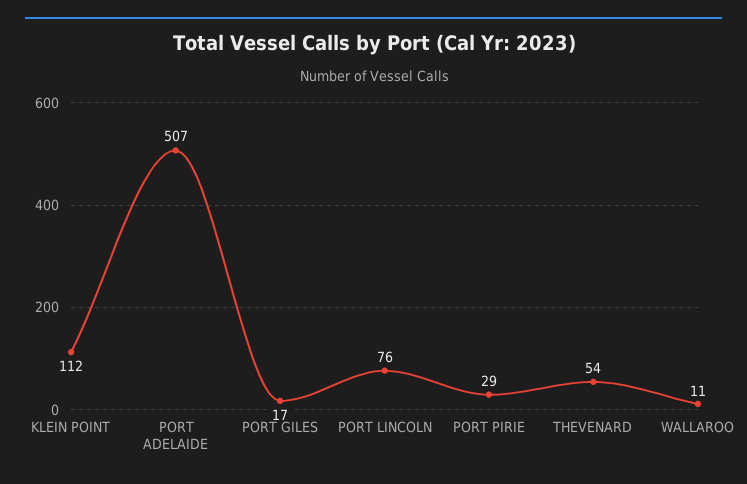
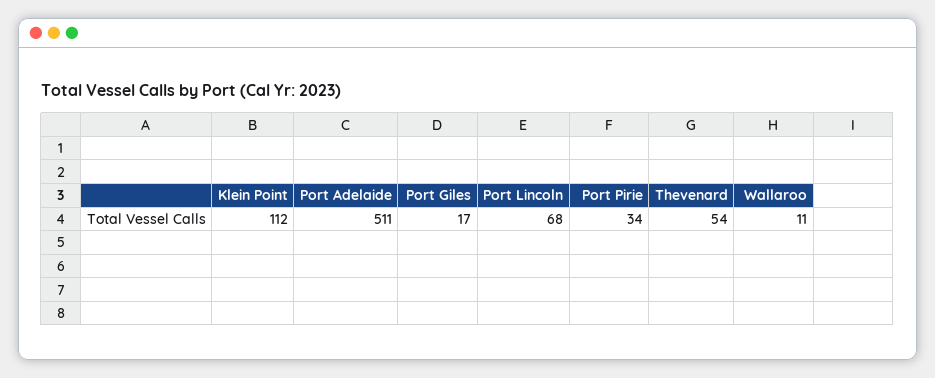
  {
    "KLEIN POINT": 112,
-   "PORT ADELAIDE": 507,
+   "PORT ADELAIDE": 511,
    "PORT GILES": 17,
-   "PORT LINCOLN": 76,
+   "PORT LINCOLN": 68,
-   "PORT PIRIE": 29,
+   "PORT PIRIE": 34,
    "THEVENARD": 54,
    "WALLAROO": 11
  }

